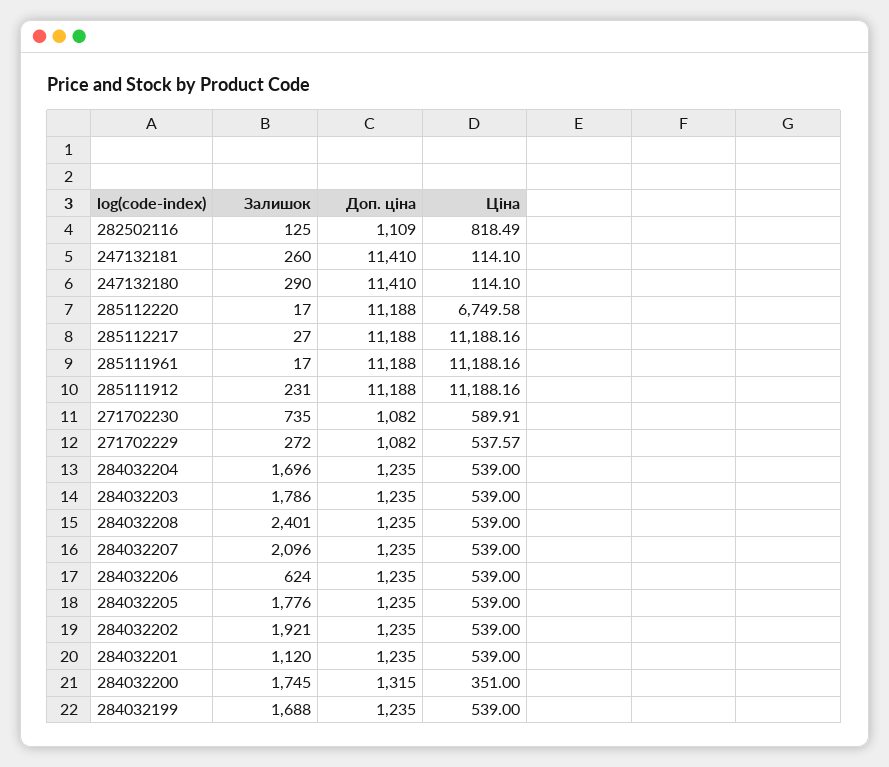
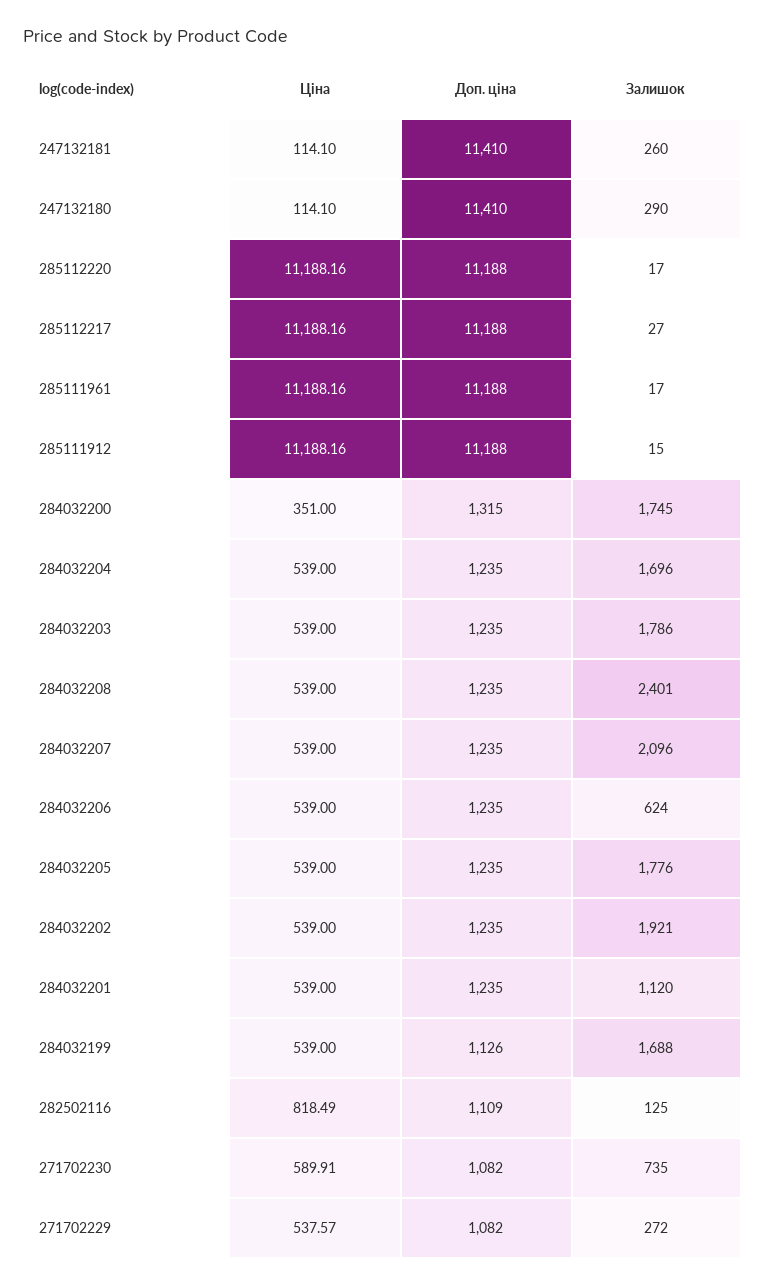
  {
    "Залишок": {
      "282502116": 125,
      "247132181": 260,
      "247132180": 290,
      "285112220": 17,
      "285112217": 27,
      "285111961": 17,
-     "285111912": 231,
+     "285111912": 15,
      "271702230": 735,
      "271702229": 272,
      "284032204": 1696,
      "284032203": 1786,
      "284032208": 2401,
      "284032207": 2096,
      "284032206": 624,
      "284032205": 1776,
      "284032202": 1921,
      "284032201": 1120,
      "284032200": 1745,
      "284032199": 1688
    },
    "Доп. ціна": {
      "282502116": 1109,
      "247132181": 11410,
      "247132180": 11410,
      "285112220": 11188,
      "285112217": 11188,
      "285111961": 11188,
      "285111912": 11188,
      "271702230": 1082,
      "271702229": 1082,
      "284032204": 1235,
      "284032203": 1235,
      "284032208": 1235,
      "284032207": 1235,
      "284032206": 1235,
      "284032205": 1235,
      "284032202": 1235,
      "284032201": 1235,
      "284032200": 1315,
-     "284032199": 1235
+     "284032199": 1126
    },
    "Ціна": {
      "282502116": 818.49,
      "247132181": 114.1,
      "247132180": 114.1,
-     "285112220": 6749.58,
+     "285112220": 11188.16,
      "285112217": 11188.16,
      "285111961": 11188.16,
      "285111912": 11188.16,
      "271702230": 589.91,
      "271702229": 537.57,
      "284032204": 539,
      "284032203": 539,
      "284032208": 539,
      "284032207": 539,
      "284032206": 539,
      "284032205": 539,
      "284032202": 539,
      "284032201": 539,
      "284032200": 351,
      "284032199": 539
    }
  }

